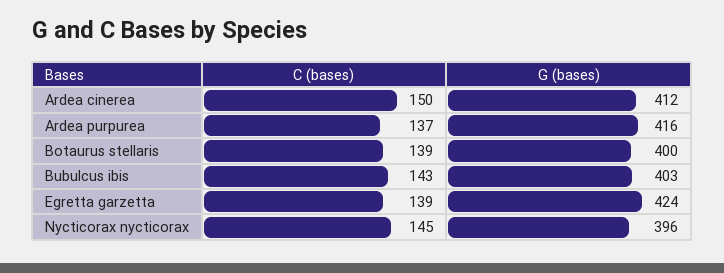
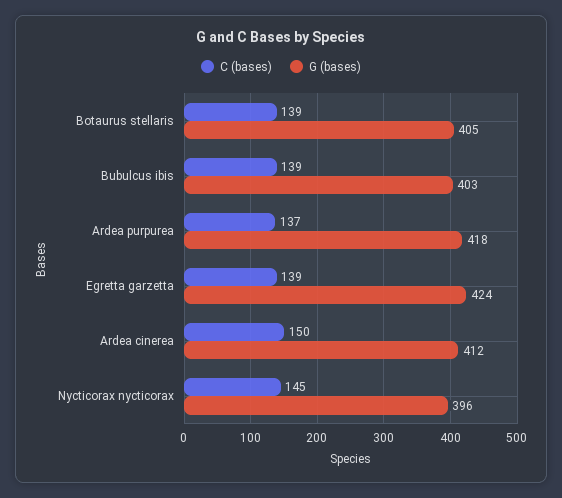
  {
    "C (bases)": {
      "Ardea cinerea": 150,
      "Ardea purpurea": 137,
      "Botaurus stellaris": 139,
-     "Bubulcus ibis": 143,
+     "Bubulcus ibis": 139,
      "Egretta garzetta": 139,
      "Nycticorax nycticorax": 145
    },
    "G (bases)": {
      "Ardea cinerea": 412,
-     "Ardea purpurea": 416,
+     "Ardea purpurea": 418,
-     "Botaurus stellaris": 400,
+     "Botaurus stellaris": 405,
      "Bubulcus ibis": 403,
      "Egretta garzetta": 424,
      "Nycticorax nycticorax": 396
    }
  }

